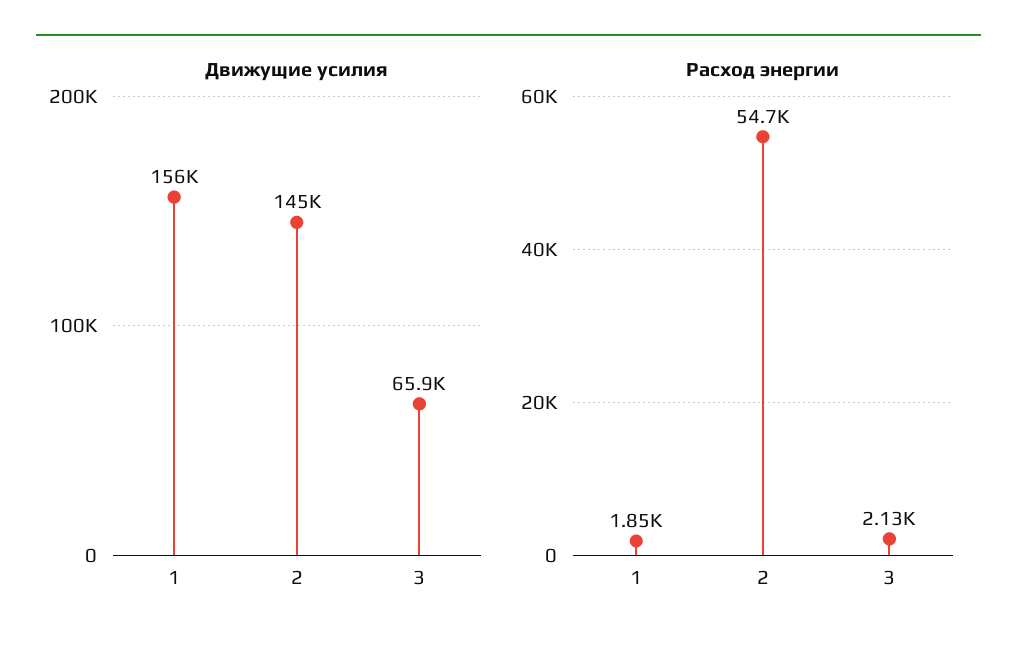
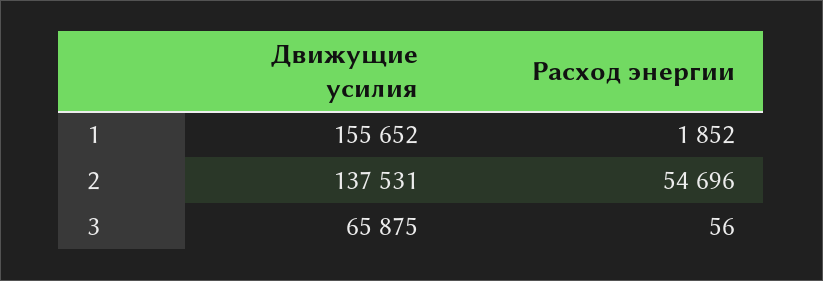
  {
    "Движущие усилия": {
      "1": 155652,
-     "2": 145000,
+     "2": 137531,
      "3": 65875
    },
    "Расход энергии": {
      "1": 1852,
      "2": 54696,
-     "3": 2130
+     "3": 56
    }
  }

